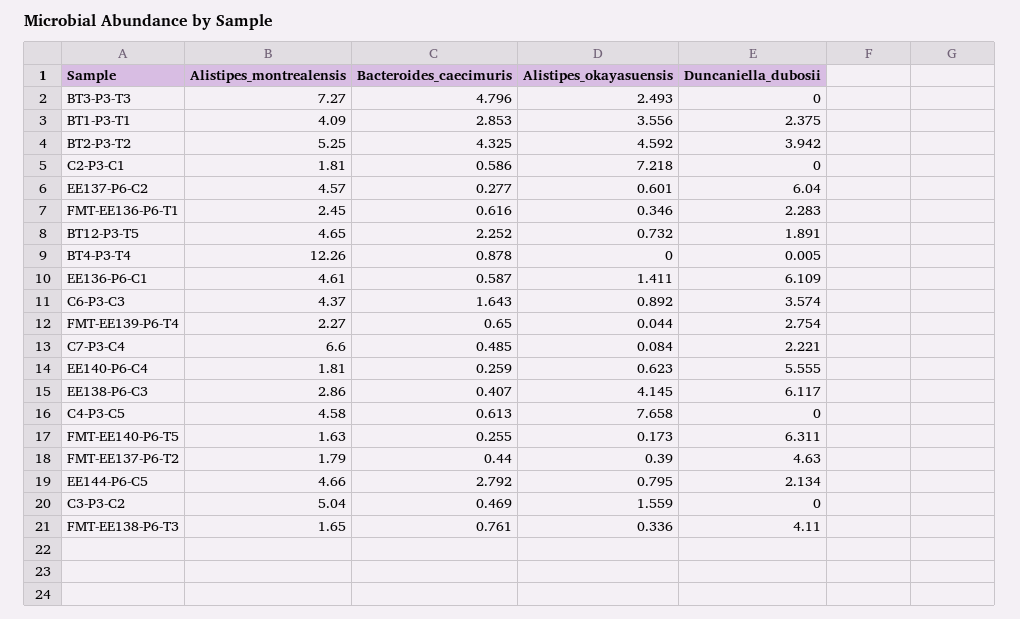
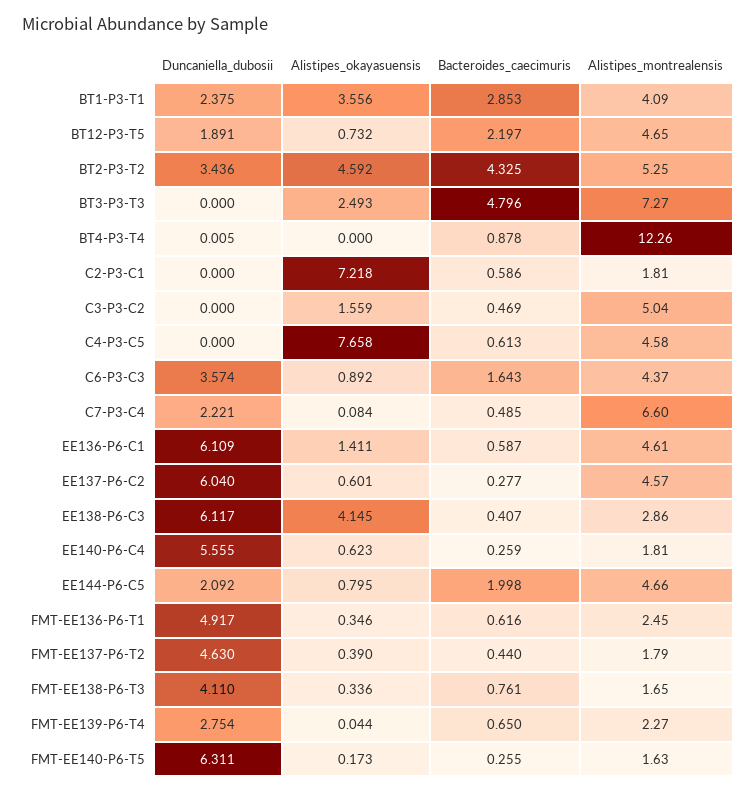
  {
    "Alistipes_montrealensis": {
      "BT3-P3-T3": 7.27,
      "BT1-P3-T1": 4.09,
      "BT2-P3-T2": 5.25,
      "C2-P3-C1": 1.81,
      "EE137-P6-C2": 4.57,
      "FMT-EE136-P6-T1": 2.45,
      "BT12-P3-T5": 4.65,
      "BT4-P3-T4": 12.26,
      "EE136-P6-C1": 4.61,
      "C6-P3-C3": 4.37,
      "FMT-EE139-P6-T4": 2.27,
      "C7-P3-C4": 6.6,
      "EE140-P6-C4": 1.81,
      "EE138-P6-C3": 2.86,
      "C4-P3-C5": 4.58,
      "FMT-EE140-P6-T5": 1.63,
      "FMT-EE137-P6-T2": 1.79,
      "EE144-P6-C5": 4.66,
      "C3-P3-C2": 5.04,
      "FMT-EE138-P6-T3": 1.65
    },
    "Bacteroides_caecimuris": {
      "BT3-P3-T3": 4.796,
      "BT1-P3-T1": 2.853,
      "BT2-P3-T2": 4.325,
      "C2-P3-C1": 0.586,
      "EE137-P6-C2": 0.277,
      "FMT-EE136-P6-T1": 0.616,
-     "BT12-P3-T5": 2.252,
+     "BT12-P3-T5": 2.197,
      "BT4-P3-T4": 0.878,
      "EE136-P6-C1": 0.587,
      "C6-P3-C3": 1.643,
      "FMT-EE139-P6-T4": 0.65,
      "C7-P3-C4": 0.485,
      "EE140-P6-C4": 0.259,
      "EE138-P6-C3": 0.407,
      "C4-P3-C5": 0.613,
      "FMT-EE140-P6-T5": 0.255,
      "FMT-EE137-P6-T2": 0.44,
-     "EE144-P6-C5": 2.792,
+     "EE144-P6-C5": 1.998,
      "C3-P3-C2": 0.469,
      "FMT-EE138-P6-T3": 0.761
    },
    "Alistipes_okayasuensis": {
      "BT3-P3-T3": 2.493,
      "BT1-P3-T1": 3.556,
      "BT2-P3-T2": 4.592,
      "C2-P3-C1": 7.218,
      "EE137-P6-C2": 0.601,
      "FMT-EE136-P6-T1": 0.346,
      "BT12-P3-T5": 0.732,
      "BT4-P3-T4": 0,
      "EE136-P6-C1": 1.411,
      "C6-P3-C3": 0.892,
      "FMT-EE139-P6-T4": 0.044,
      "C7-P3-C4": 0.084,
      "EE140-P6-C4": 0.623,
      "EE138-P6-C3": 4.145,
      "C4-P3-C5": 7.658,
      "FMT-EE140-P6-T5": 0.173,
      "FMT-EE137-P6-T2": 0.39,
      "EE144-P6-C5": 0.795,
      "C3-P3-C2": 1.559,
      "FMT-EE138-P6-T3": 0.336
    },
    "Duncaniella_dubosii": {
      "BT3-P3-T3": 0,
      "BT1-P3-T1": 2.375,
-     "BT2-P3-T2": 3.942,
+     "BT2-P3-T2": 3.436,
      "C2-P3-C1": 0,
      "EE137-P6-C2": 6.04,
-     "FMT-EE136-P6-T1": 2.283,
+     "FMT-EE136-P6-T1": 4.917,
      "BT12-P3-T5": 1.891,
      "BT4-P3-T4": 0.005,
      "EE136-P6-C1": 6.109,
      "C6-P3-C3": 3.574,
      "FMT-EE139-P6-T4": 2.754,
      "C7-P3-C4": 2.221,
      "EE140-P6-C4": 5.555,
      "EE138-P6-C3": 6.117,
      "C4-P3-C5": 0,
      "FMT-EE140-P6-T5": 6.311,
      "FMT-EE137-P6-T2": 4.63,
-     "EE144-P6-C5": 2.134,
+     "EE144-P6-C5": 2.092,
      "C3-P3-C2": 0,
      "FMT-EE138-P6-T3": 4.11
    }
  }

